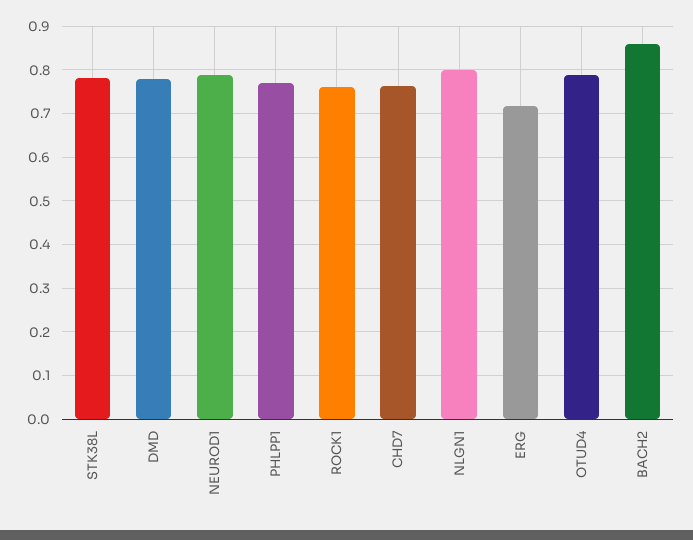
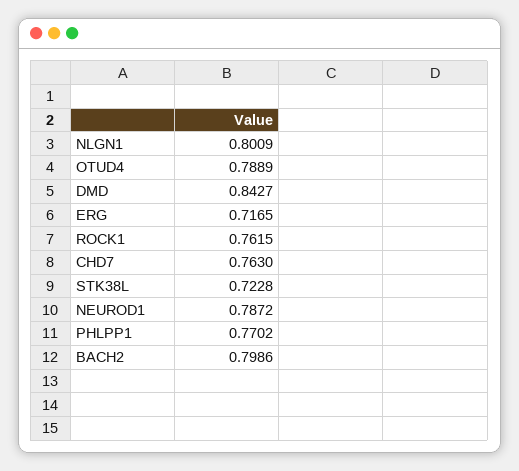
  {
-   "STK38L": 0.78,
+   "STK38L": 0.7228,
-   "DMD": 0.78,
+   "DMD": 0.8427,
    "NEUROD1": 0.7872,
    "PHLPP1": 0.7702,
    "ROCK1": 0.7615,
    "CHD7": 0.763,
    "NLGN1": 0.8009,
    "ERG": 0.7165,
    "OTUD4": 0.7889,
-   "BACH2": 0.86
+   "BACH2": 0.7986
  }

